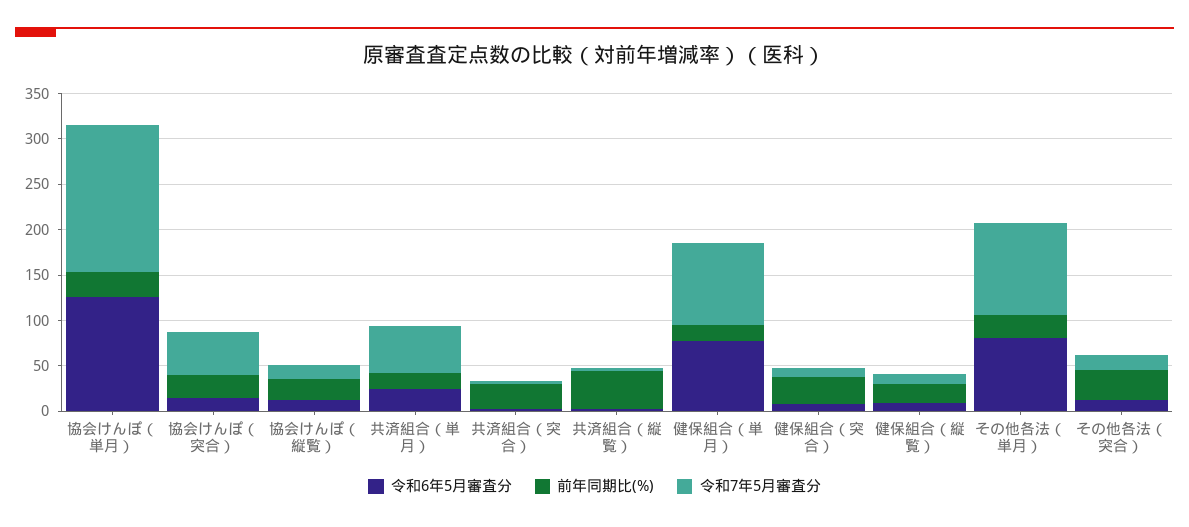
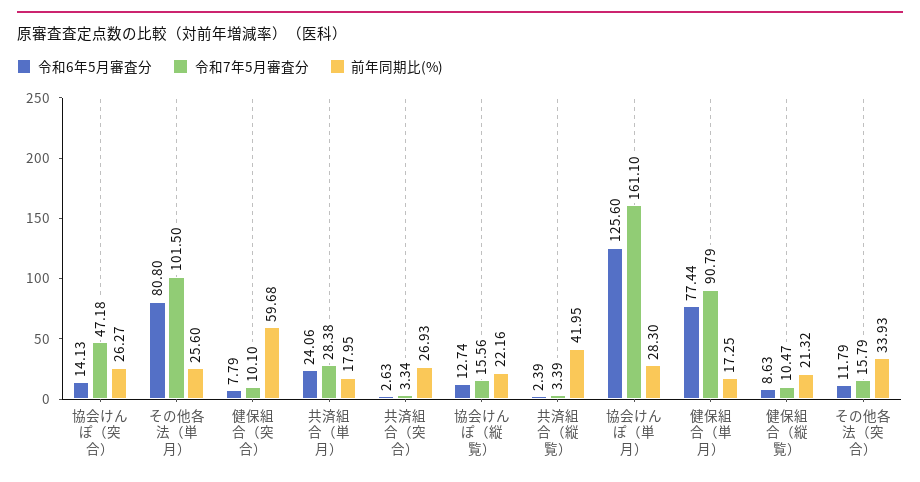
  {
    "令和6年5月審査分": {
      "協会けんぽ（単月）": 125.6,
      "協会けんぽ（突合）": 14.13,
      "協会けんぽ（縦覧）": 12.74,
      "共済組合（単月）": 24.06,
      "共済組合（突合）": 2.63,
      "共済組合（縦覧）": 2.39,
      "健保組合（単月）": 77.44,
      "健保組合（突合）": 7.79,
      "健保組合（縦覧）": 8.63,
      "その他各法（単月）": 80.8,
      "その他各法（突合）": 11.79
    },
    "前年同期比(%)": {
      "協会けんぽ（単月）": 28.3,
      "協会けんぽ（突合）": 26.27,
      "協会けんぽ（縦覧）": 22.16,
      "共済組合（単月）": 17.95,
      "共済組合（突合）": 26.93,
      "共済組合（縦覧）": 41.95,
      "健保組合（単月）": 17.25,
-     "健保組合（突合）": 30,
+     "健保組合（突合）": 59.68,
      "健保組合（縦覧）": 21.32,
      "その他各法（単月）": 25.6,
      "その他各法（突合）": 33.93
    },
    "令和7年5月審査分": {
      "協会けんぽ（単月）": 161.1,
      "協会けんぽ（突合）": 47.18,
      "協会けんぽ（縦覧）": 15.56,
-     "共済組合（単月）": 50,
+     "共済組合（単月）": 28.38,
      "共済組合（突合）": 3.34,
      "共済組合（縦覧）": 3.39,
      "健保組合（単月）": 90.79,
      "健保組合（突合）": 10.1,
      "健保組合（縦覧）": 10.47,
      "その他各法（単月）": 101.5,
      "その他各法（突合）": 15.79
    }
  }

